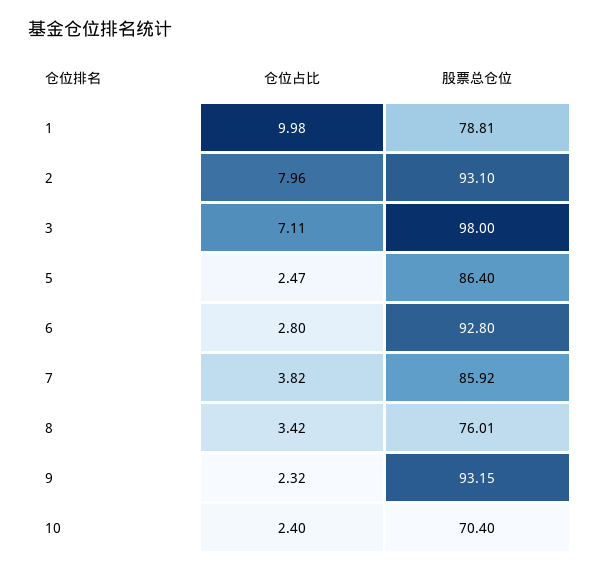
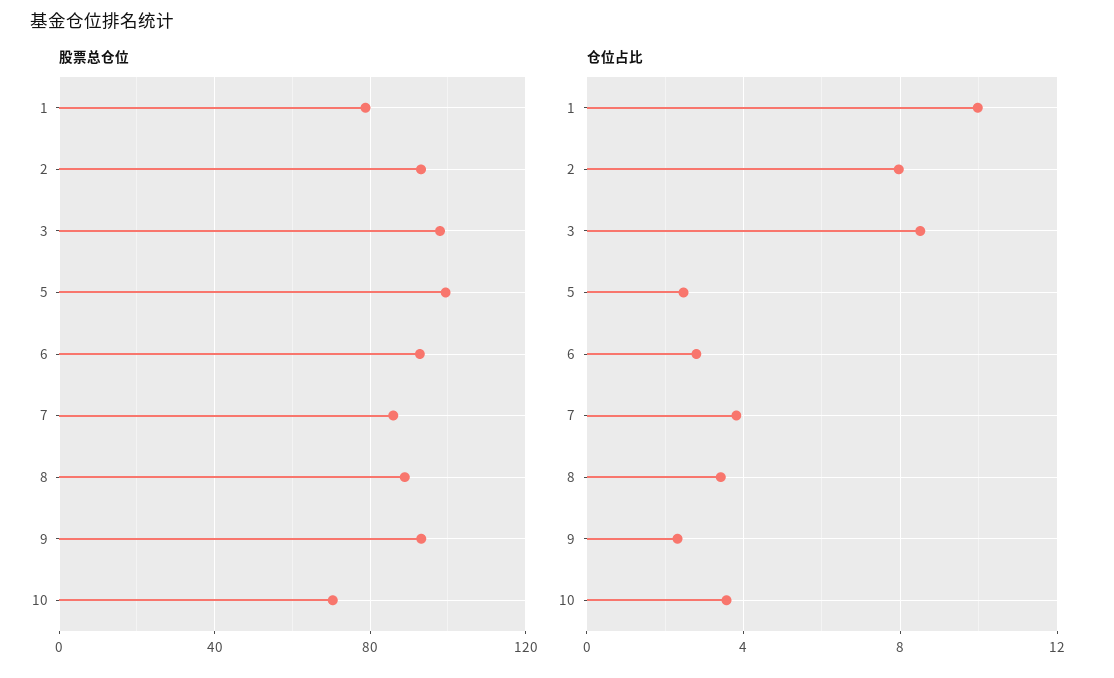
  {
    "仓位占比": {
      "1": 9.98,
      "2": 7.96,
-     "3": 7.11,
+     "3": 8.5,
      "5": 2.47,
      "6": 2.8,
      "7": 3.82,
      "8": 3.42,
      "9": 2.32,
-     "10": 2.4
+     "10": 3.5
    },
    "股票总仓位": {
      "1": 78.81,
      "2": 93.1,
      "3": 98,
-     "5": 86.4,
+     "5": 100,
      "6": 92.8,
      "7": 85.92,
-     "8": 76.01,
+     "8": 90,
      "9": 93.15,
      "10": 70.4
    }
  }

